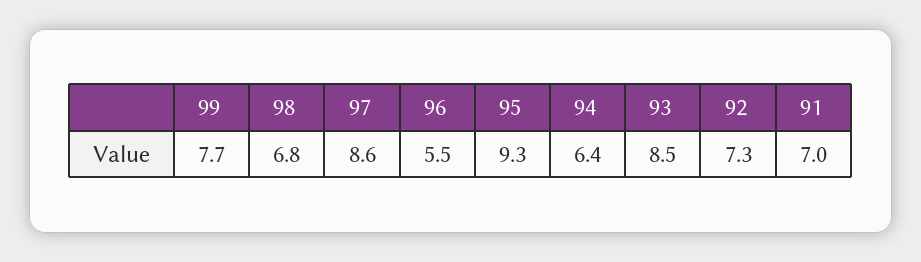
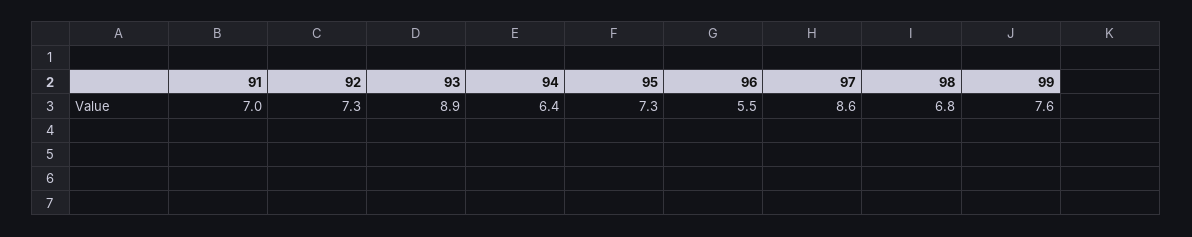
  {
-   "99": 7.7,
+   "99": 7.6,
    "98": 6.8,
    "97": 8.6,
    "96": 5.5,
-   "95": 9.3,
+   "95": 7.3,
    "94": 6.4,
-   "93": 8.5,
+   "93": 8.9,
    "92": 7.3,
    "91": 7
  }

